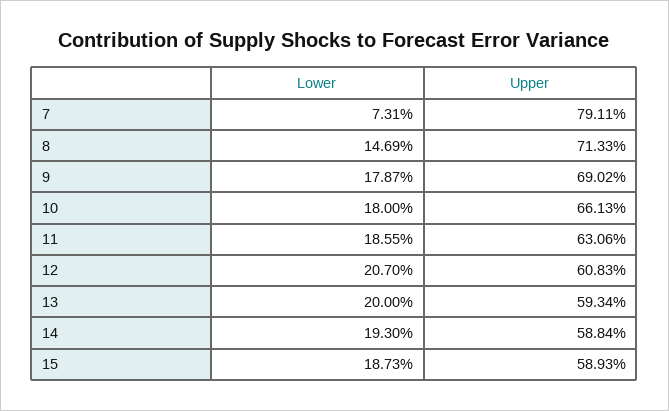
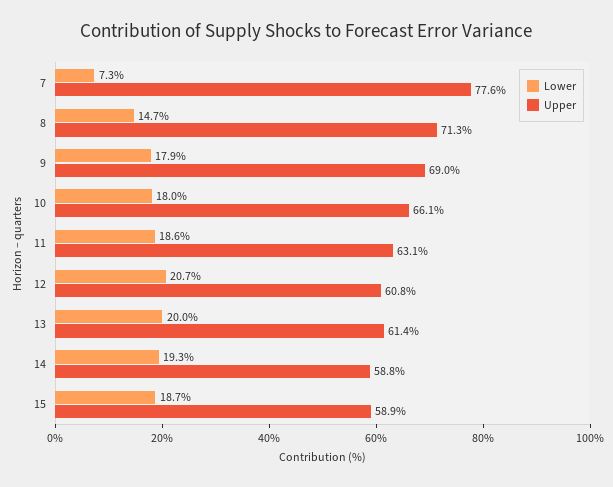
  {
    "Lower": {
      "7": 7.31,
      "8": 14.69,
      "9": 17.87,
      "10": 18,
      "11": 18.55,
      "12": 20.7,
      "13": 20,
      "14": 19.3,
      "15": 18.73
    },
    "Upper": {
-     "7": 79.11,
+     "7": 77.6,
      "8": 71.33,
      "9": 69.02,
      "10": 66.13,
      "11": 63.06,
      "12": 60.83,
-     "13": 59.34,
+     "13": 61.4,
      "14": 58.84,
      "15": 58.93
    }
  }

